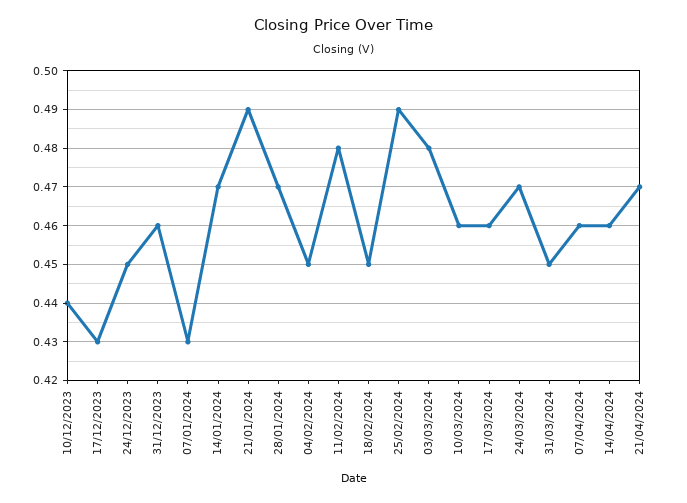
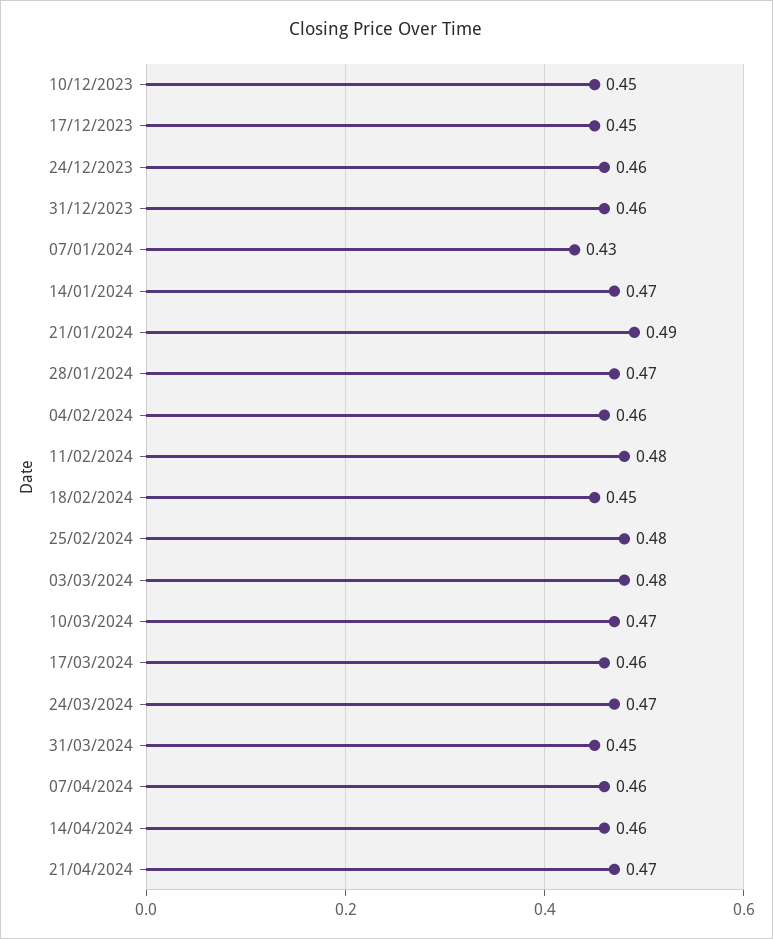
  {
-   "10/12/2023": 0.44,
+   "10/12/2023": 0.45,
-   "17/12/2023": 0.43,
+   "17/12/2023": 0.45,
-   "24/12/2023": 0.45,
+   "24/12/2023": 0.46,
    "31/12/2023": 0.46,
    "07/01/2024": 0.43,
    "14/01/2024": 0.47,
    "21/01/2024": 0.49,
    "28/01/2024": 0.47,
-   "04/02/2024": 0.45,
+   "04/02/2024": 0.46,
    "11/02/2024": 0.48,
    "18/02/2024": 0.45,
-   "25/02/2024": 0.49,
+   "25/02/2024": 0.48,
    "03/03/2024": 0.48,
-   "10/03/2024": 0.46,
+   "10/03/2024": 0.47,
    "17/03/2024": 0.46,
    "24/03/2024": 0.47,
    "31/03/2024": 0.45,
    "07/04/2024": 0.46,
    "14/04/2024": 0.46,
    "21/04/2024": 0.47
  }

